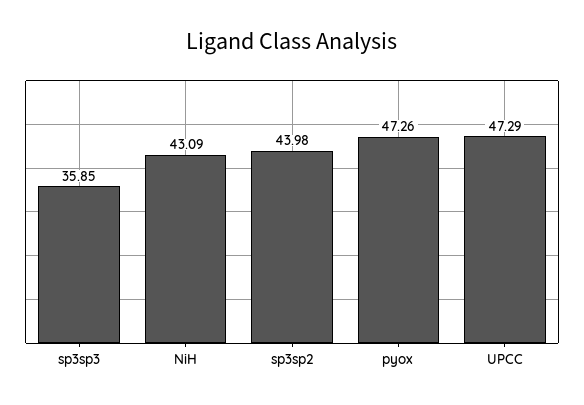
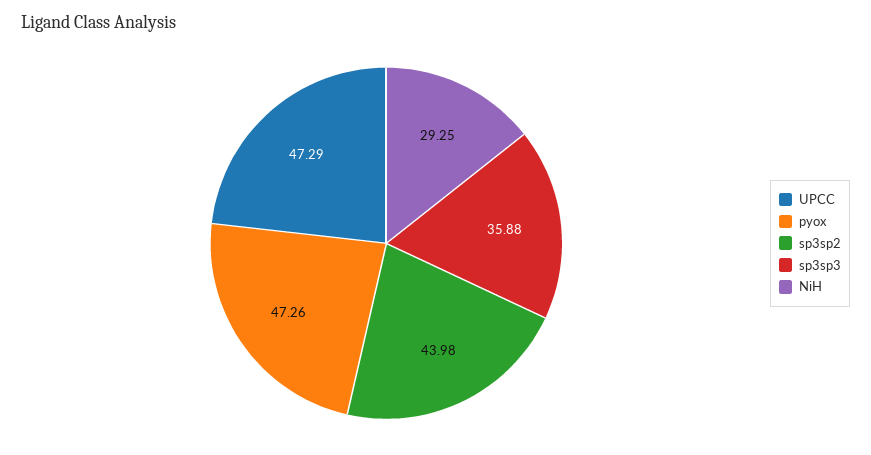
  {
-   "sp3sp3": 35.85,
+   "sp3sp3": 35.88,
-   "NiH": 43.09,
+   "NiH": 29.25,
    "sp3sp2": 43.98,
    "pyox": 47.26,
    "UPCC": 47.29
  }

